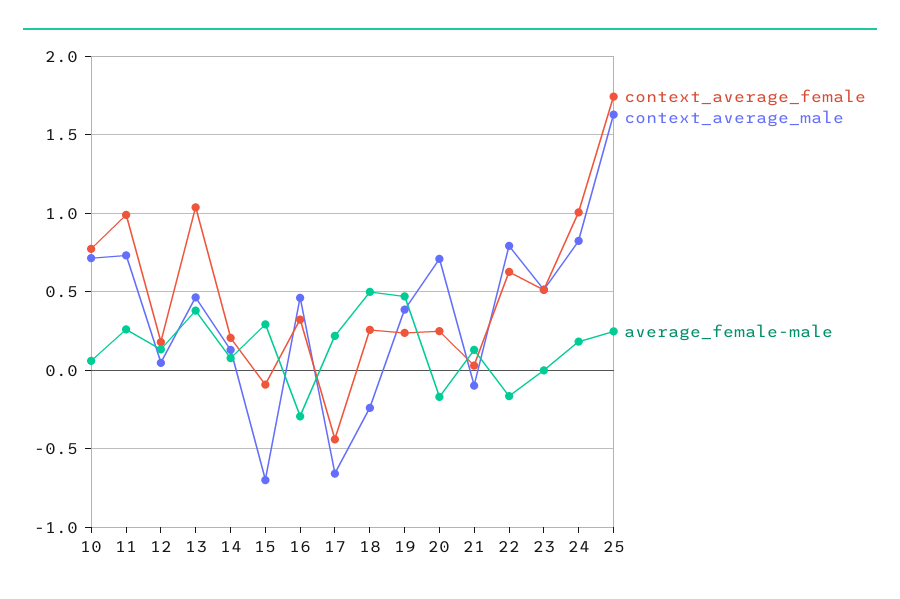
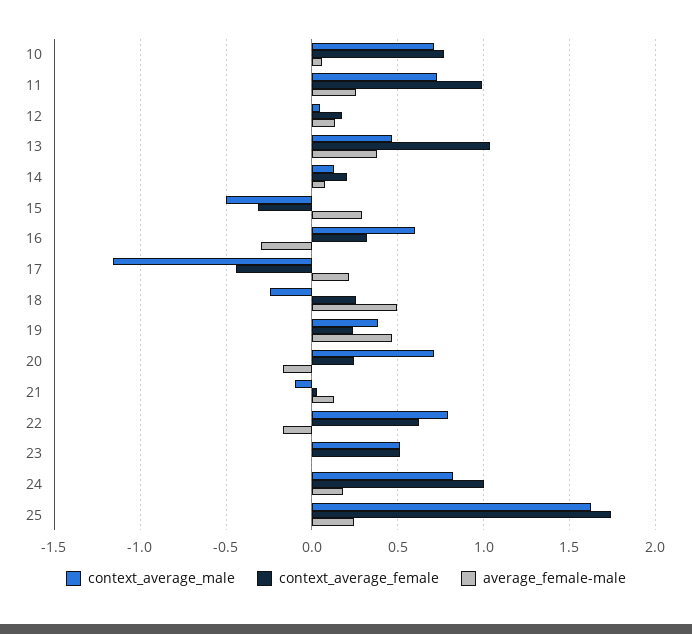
  {
    "context_average_female": {
      "10": 0.75,
      "11": 1,
      "12": 0.2,
      "13": 1.05,
      "14": 0.2,
-     "15": -0.1,
+     "15": -0.3,
      "16": 0.3,
      "17": -0.45,
      "18": 0.25,
      "19": 0.25,
      "20": 0.25,
      "21": 0.05,
      "22": 0.65,
      "23": 0.5,
      "24": 1,
      "25": 1.75
    },
    "context_average_male": {
      "10": 0.7,
      "11": 0.75,
      "12": 0.05,
      "13": 0.45,
      "14": 0.15,
-     "15": -0.7,
+     "15": -0.5,
-     "16": 0.45,
+     "16": 0.6,
-     "17": -0.65,
+     "17": -1.15,
      "18": -0.25,
      "19": 0.4,
      "20": 0.7,
      "21": -0.1,
      "22": 0.8,
      "23": 0.5,
      "24": 0.8,
      "25": 1.65
    },
    "average_female-male": {
      "10": 0.05,
      "11": 0.25,
      "12": 0.15,
      "13": 0.4,
      "14": 0.1,
      "15": 0.3,
      "16": -0.3,
      "17": 0.2,
      "18": 0.5,
      "19": 0.45,
      "20": -0.15,
      "21": 0.15,
      "22": -0.15,
      "23": 0,
      "24": 0.2,
      "25": 0.25
    }
  }

